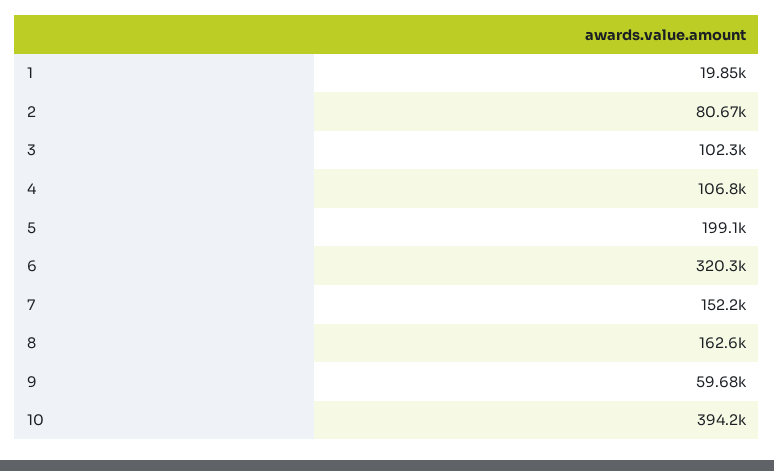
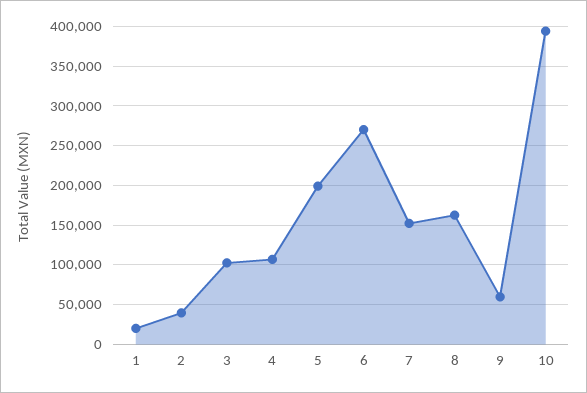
  {
    "1": 19850,
-   "2": 80670,
+   "2": 40000,
    "3": 102300,
    "4": 106800,
    "5": 199100,
-   "6": 320300,
+   "6": 270000,
    "7": 152200,
    "8": 162600,
    "9": 59680,
    "10": 394200
  }

